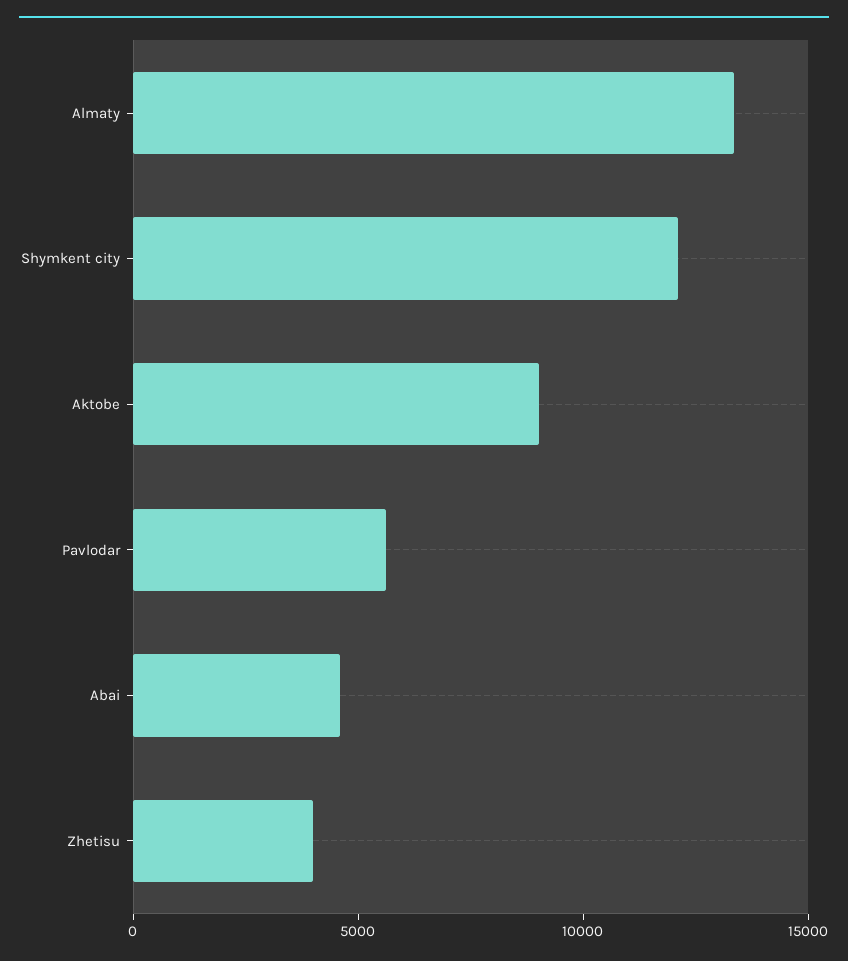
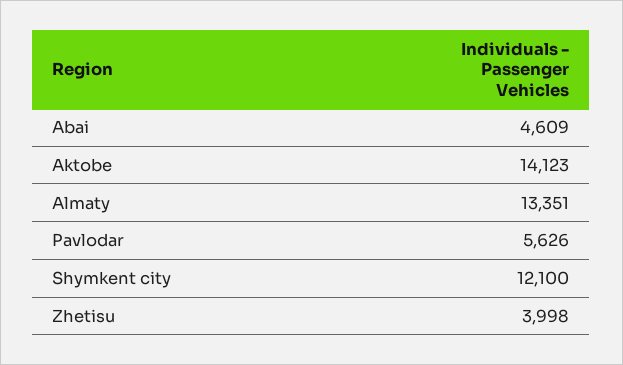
  {
    "Almaty": 13351,
    "Shymkent city": 12100,
-   "Aktobe": 9000,
+   "Aktobe": 14123,
    "Pavlodar": 5626,
    "Abai": 4609,
    "Zhetisu": 3998
  }

